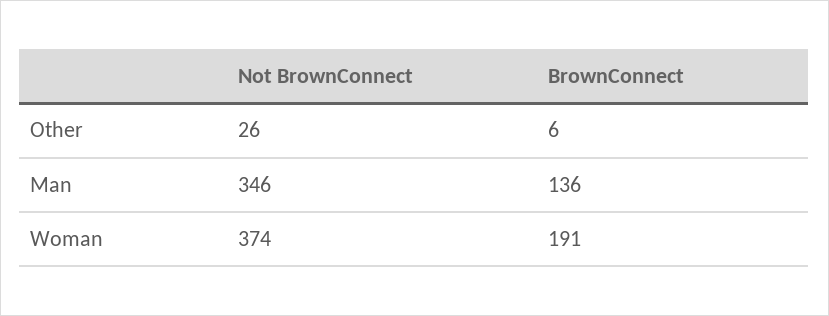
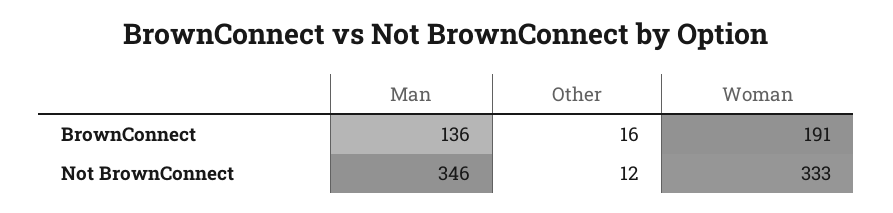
  {
    "Not BrownConnect": {
-     "Other": 26,
+     "Other": 12,
      "Man": 346,
-     "Woman": 374
+     "Woman": 333
    },
    "BrownConnect": {
-     "Other": 6,
+     "Other": 16,
      "Man": 136,
      "Woman": 191
    }
  }

